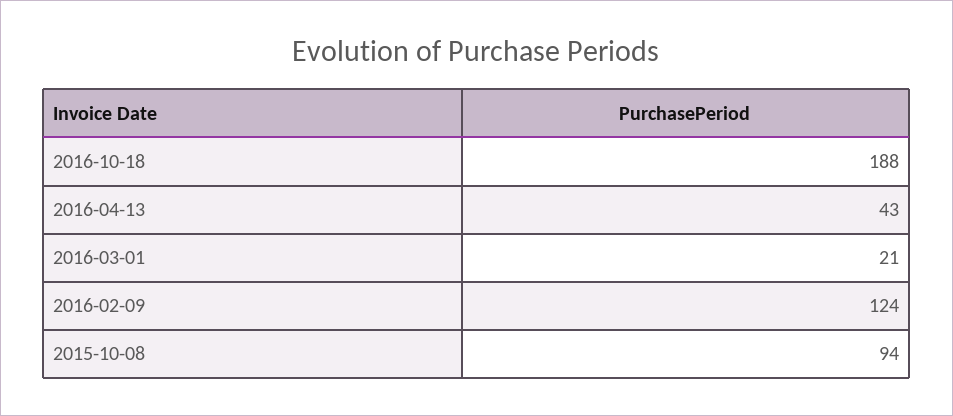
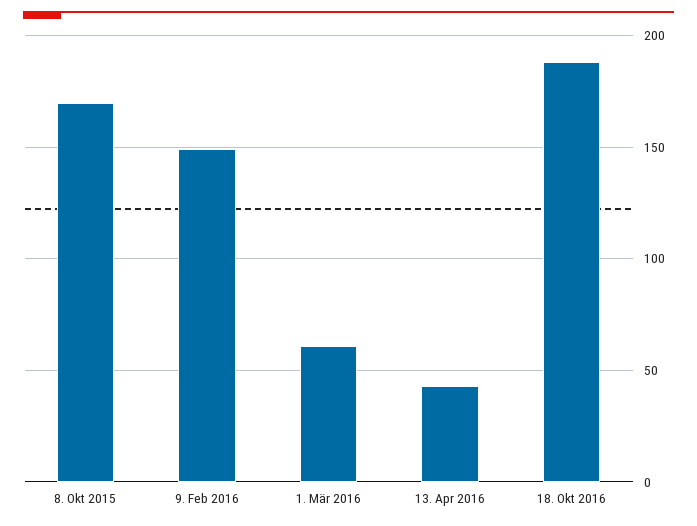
  {
    "2016-10-18": 188,
    "2016-04-13": 43,
-   "2016-03-01": 21,
+   "2016-03-01": 60,
-   "2016-02-09": 124,
+   "2016-02-09": 150,
-   "2015-10-08": 94
+   "2015-10-08": 170
  }

